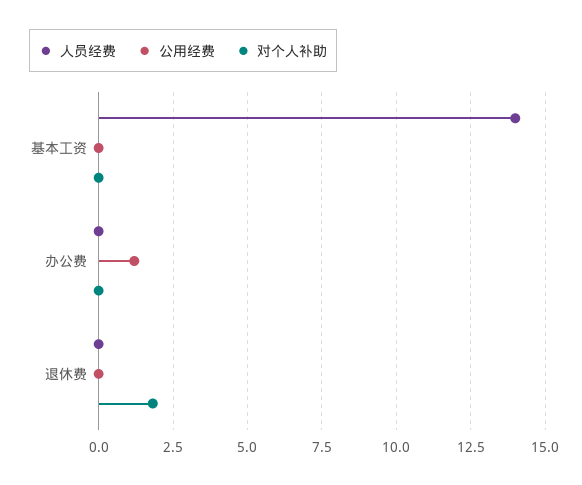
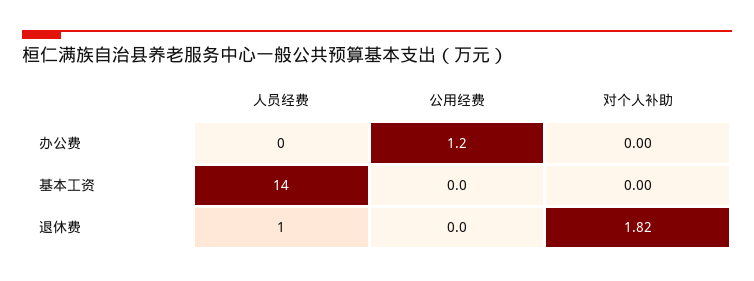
  {
    "人员经费": {
      "基本工资": 14,
      "办公费": 0,
-     "退休费": 0
+     "退休费": 1
    },
    "公用经费": {
      "基本工资": 0,
      "办公费": 1.2,
      "退休费": 0
    },
    "对个人补助": {
      "基本工资": 0,
      "办公费": 0,
      "退休费": 1.82
    }
  }

